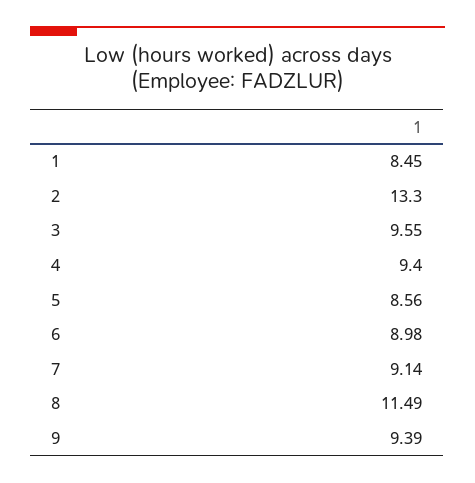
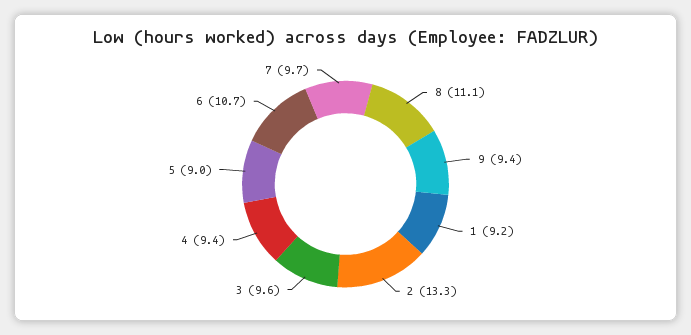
  {
-   "1": 8.45,
+   "1": 9.2,
    "2": 13.3,
    "3": 9.55,
    "4": 9.4,
-   "5": 8.56,
+   "5": 9,
-   "6": 8.98,
+   "6": 10.7,
-   "7": 9.14,
+   "7": 9.7,
-   "8": 11.49,
+   "8": 11.1,
    "9": 9.39
  }

